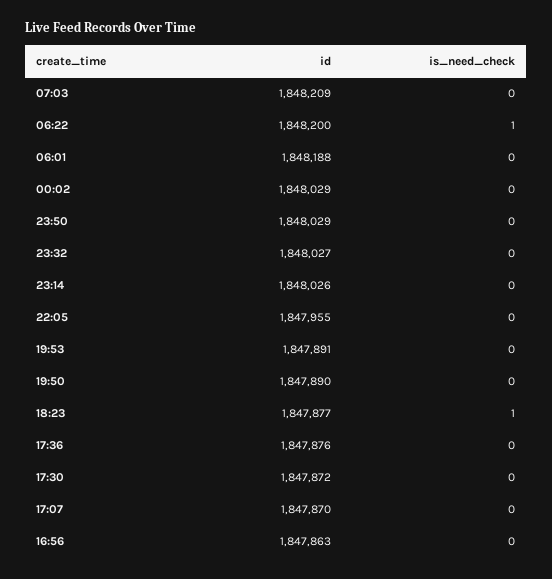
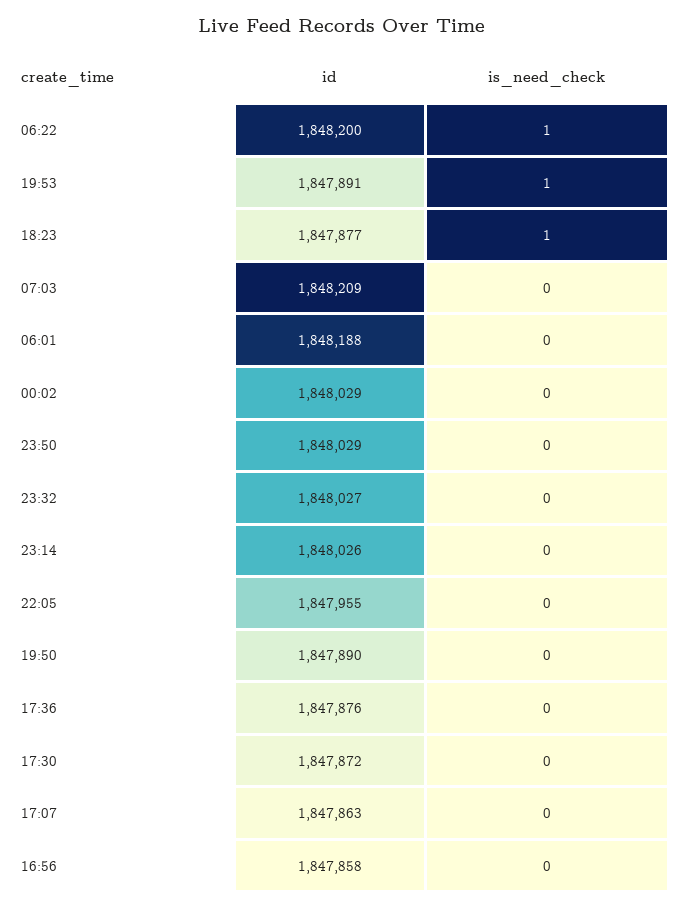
  {
    "id": {
      "07:03": 1848209,
      "06:22": 1848200,
      "06:01": 1848188,
      "00:02": 1848029,
      "23:50": 1848029,
      "23:32": 1848027,
      "23:14": 1848026,
      "22:05": 1847955,
      "19:53": 1847891,
      "19:50": 1847890,
      "18:23": 1847877,
      "17:36": 1847876,
      "17:30": 1847872,
-     "17:07": 1847870,
+     "17:07": 1847863,
-     "16:56": 1847863
+     "16:56": 1847858
    },
    "is_need_check": {
      "07:03": 0,
      "06:22": 1,
      "06:01": 0,
      "00:02": 0,
      "23:50": 0,
      "23:32": 0,
      "23:14": 0,
      "22:05": 0,
-     "19:53": 0,
+     "19:53": 1,
      "19:50": 0,
      "18:23": 1,
      "17:36": 0,
      "17:30": 0,
      "17:07": 0,
      "16:56": 0
    }
  }

